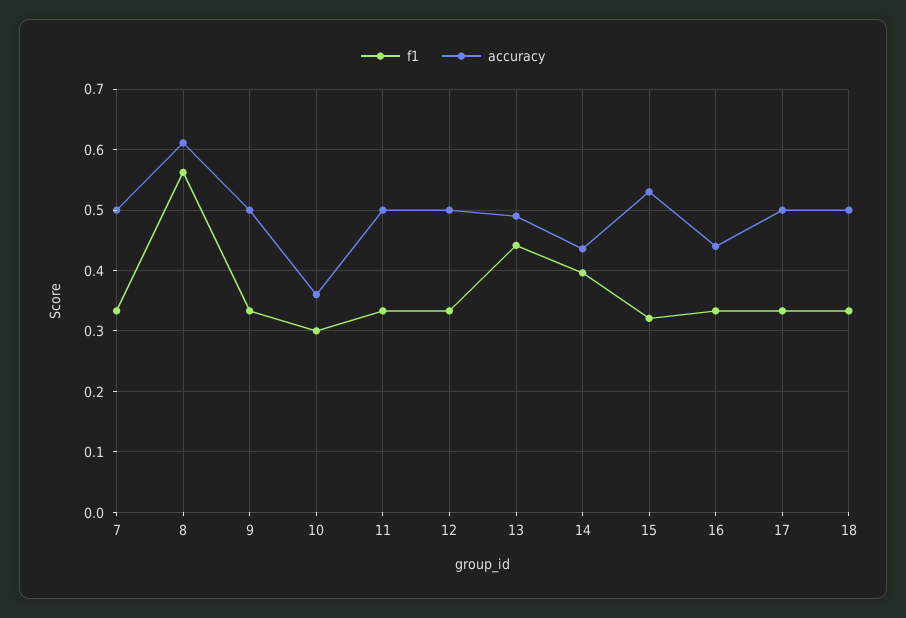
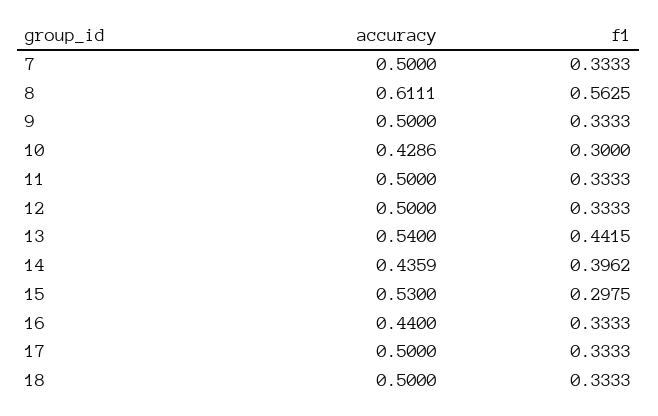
  {
    "f1": {
      "7": 0.3333,
      "8": 0.5625,
      "9": 0.3333,
      "10": 0.3,
      "11": 0.3333,
      "12": 0.3333,
      "13": 0.4415,
      "14": 0.3962,
-     "15": 0.32,
+     "15": 0.2975,
      "16": 0.3333,
      "17": 0.3333,
      "18": 0.3333
    },
    "accuracy": {
      "7": 0.5,
      "8": 0.6111,
      "9": 0.5,
-     "10": 0.36,
+     "10": 0.4286,
      "11": 0.5,
      "12": 0.5,
-     "13": 0.49,
+     "13": 0.54,
      "14": 0.4359,
      "15": 0.53,
      "16": 0.44,
      "17": 0.5,
      "18": 0.5
    }
  }

